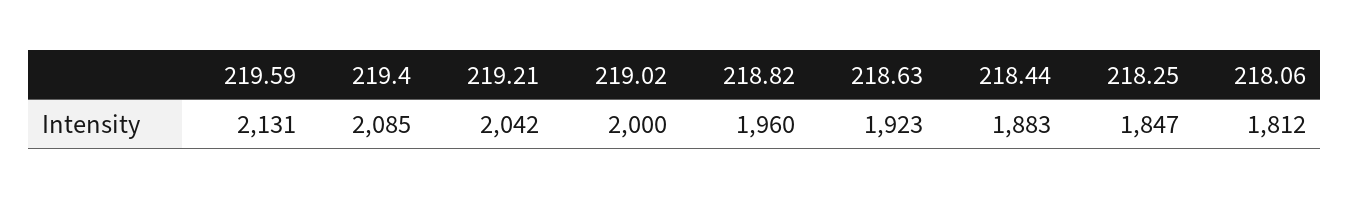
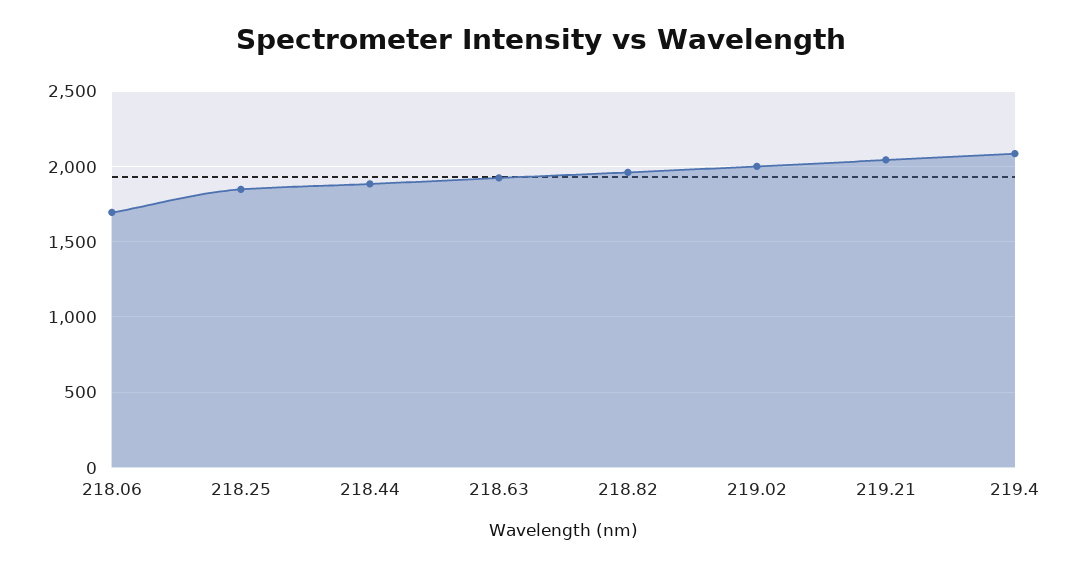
  {
-   "219.59": 2131,
    "219.4": 2085,
    "219.21": 2042,
    "219.02": 2000,
    "218.82": 1960,
    "218.63": 1923,
    "218.44": 1883,
    "218.25": 1847,
-   "218.06": 1812
+   "218.06": 1700
  }

